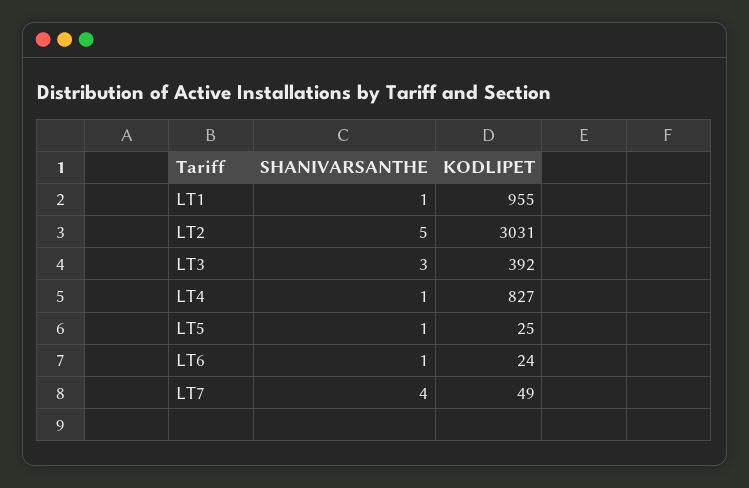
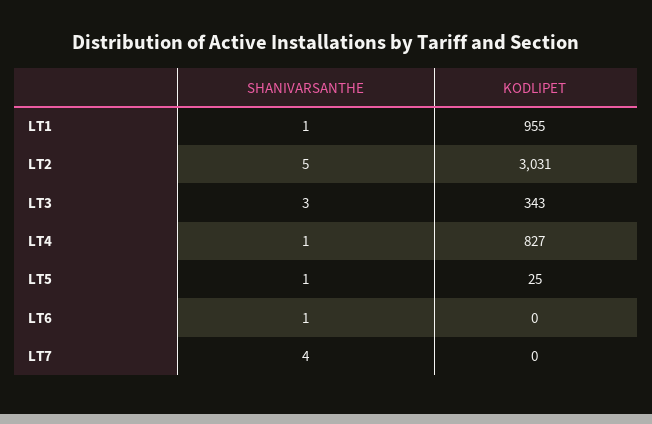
  {
    "SHANIVARSANTHE": {
      "LT1": 1,
      "LT2": 5,
      "LT3": 3,
      "LT4": 1,
      "LT5": 1,
      "LT6": 1,
      "LT7": 4
    },
    "KODLIPET": {
      "LT1": 955,
      "LT2": 3031,
-     "LT3": 392,
+     "LT3": 343,
      "LT4": 827,
      "LT5": 25,
-     "LT6": 24,
+     "LT6": 0,
-     "LT7": 49
+     "LT7": 0
    }
  }

